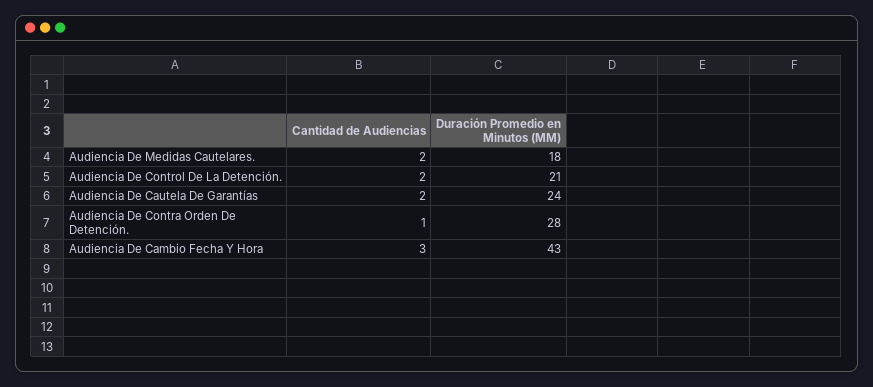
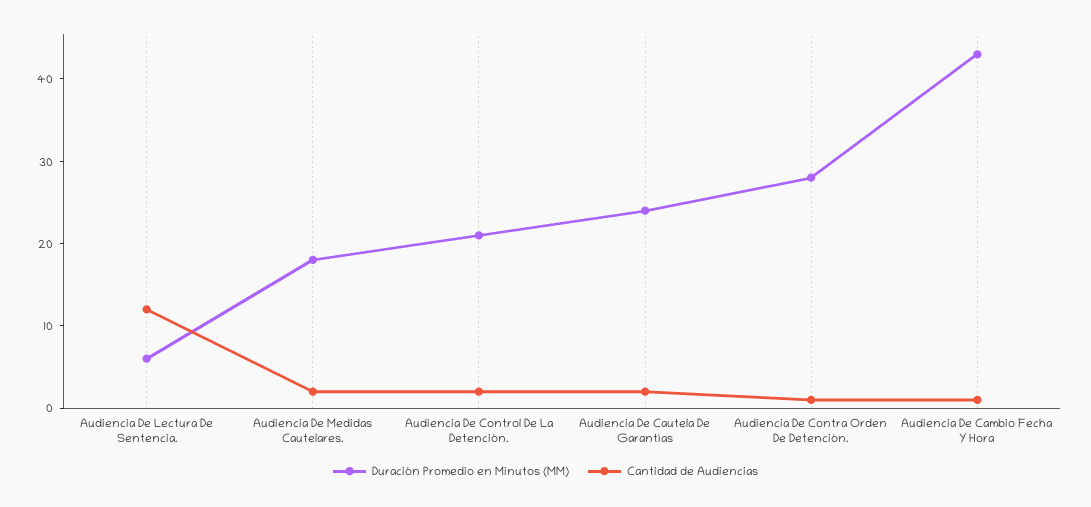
  {
    "Cantidad de Audiencias": {
      "Audiencia De Medidas Cautelares.": 2,
      "Audiencia De Control De La Detención.": 2,
      "Audiencia De Cautela De Garantías": 2,
      "Audiencia De Contra Orden De Detención.": 1,
-     "Audiencia De Cambio Fecha Y Hora": 3
+     "Audiencia De Cambio Fecha Y Hora": 1,
+     "Audiencia De Lectura De Sentencia.": 12
    },
    "Duración Promedio en Minutos (MM)": {
      "Audiencia De Medidas Cautelares.": 18,
      "Audiencia De Control De La Detención.": 21,
      "Audiencia De Cautela De Garantías": 24,
      "Audiencia De Contra Orden De Detención.": 28,
-     "Audiencia De Cambio Fecha Y Hora": 43
+     "Audiencia De Cambio Fecha Y Hora": 43,
+     "Audiencia De Lectura De Sentencia.": 6
    }
  }

